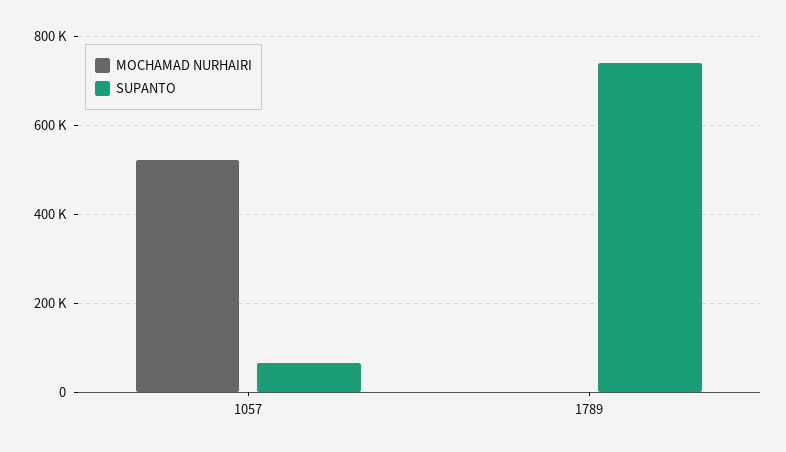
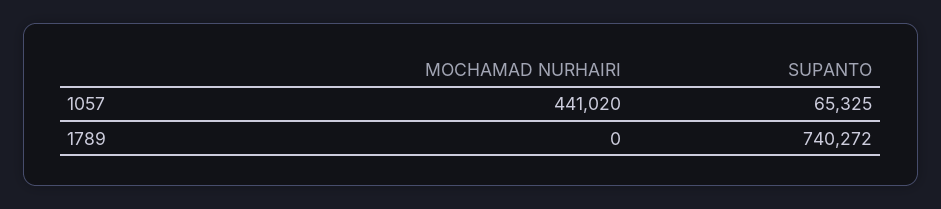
  {
    "MOCHAMAD NURHAIRI": {
-     "1057": 520000,
+     "1057": 441020,
      "1789": 0
    },
    "SUPANTO": {
      "1057": 65325,
      "1789": 740272
    }
  }

